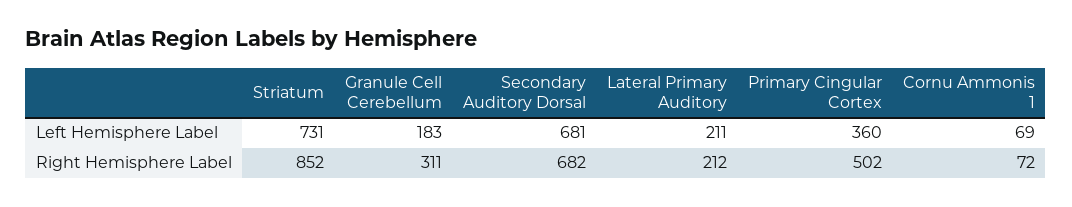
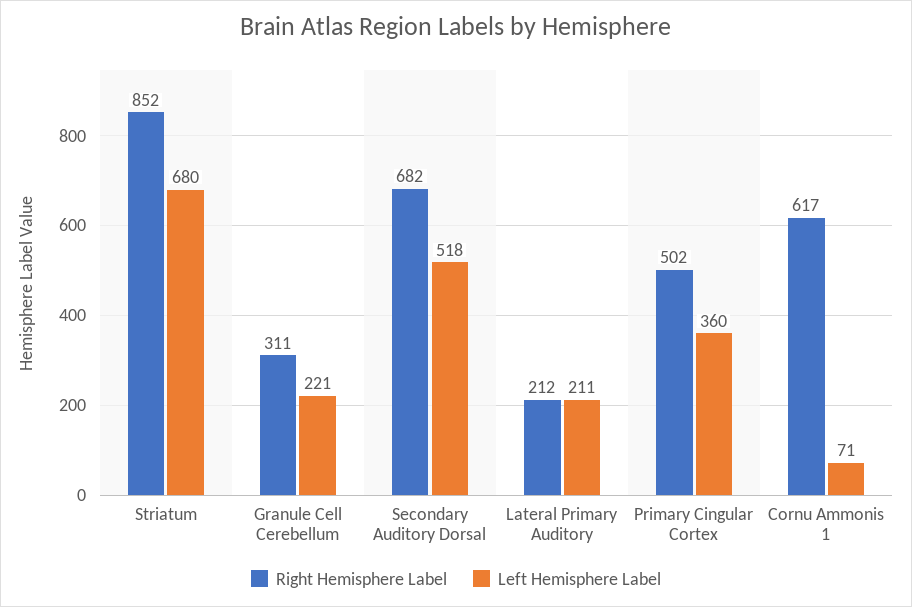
  {
    "Left Hemisphere Label": {
-     "Striatum": 731,
+     "Striatum": 680,
-     "Granule Cell Cerebellum": 183,
+     "Granule Cell Cerebellum": 221,
-     "Secondary Auditory Dorsal": 681,
+     "Secondary Auditory Dorsal": 518,
      "Lateral Primary Auditory": 211,
      "Primary Cingular Cortex": 360,
-     "Cornu Ammonis 1": 69
+     "Cornu Ammonis 1": 71
    },
    "Right Hemisphere Label": {
      "Striatum": 852,
      "Granule Cell Cerebellum": 311,
      "Secondary Auditory Dorsal": 682,
      "Lateral Primary Auditory": 212,
      "Primary Cingular Cortex": 502,
-     "Cornu Ammonis 1": 72
+     "Cornu Ammonis 1": 617
    }
  }

